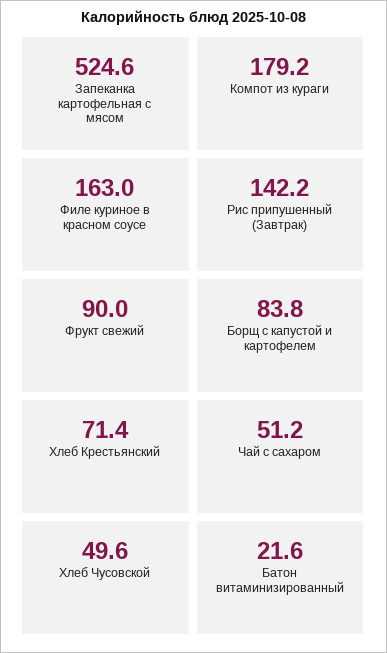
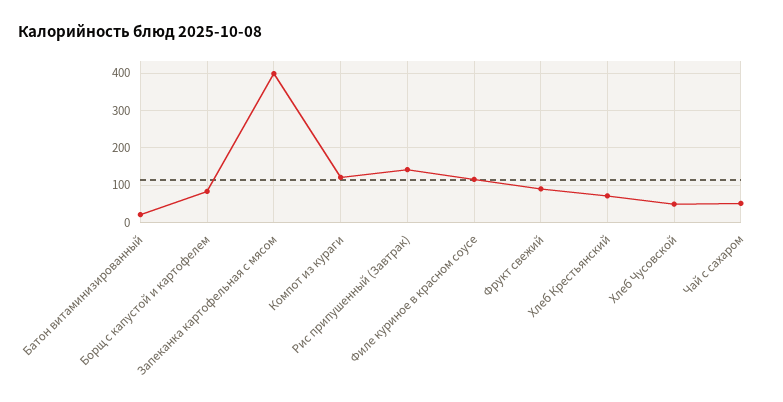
  {
-   "Запеканка картофельная с мясом": 524.6,
+   "Запеканка картофельная с мясом": 400,
-   "Компот из кураги": 179.2,
+   "Компот из кураги": 120,
-   "Филе куриное в красном соусе": 163,
+   "Филе куриное в красном соусе": 120,
    "Рис припушенный (Завтрак)": 142.2,
    "Фрукт свежий": 90,
    "Борщ с капустой и картофелем": 83.8,
    "Хлеб Крестьянский": 71.4,
    "Чай с сахаром": 51.2,
    "Хлеб Чусовской": 49.6,
    "Батон витаминизированный": 21.6
  }

